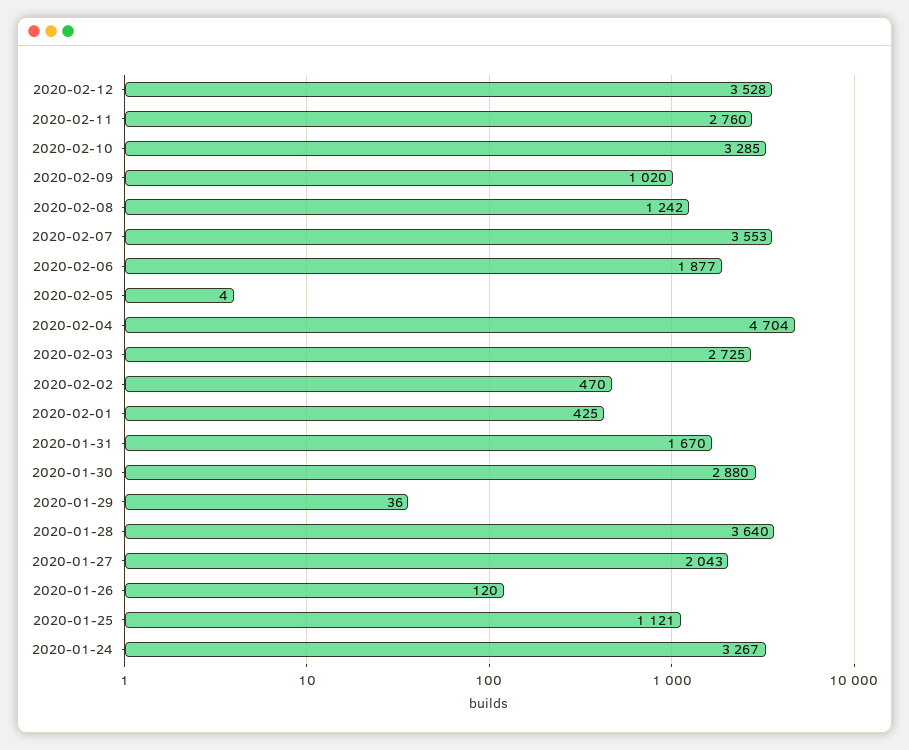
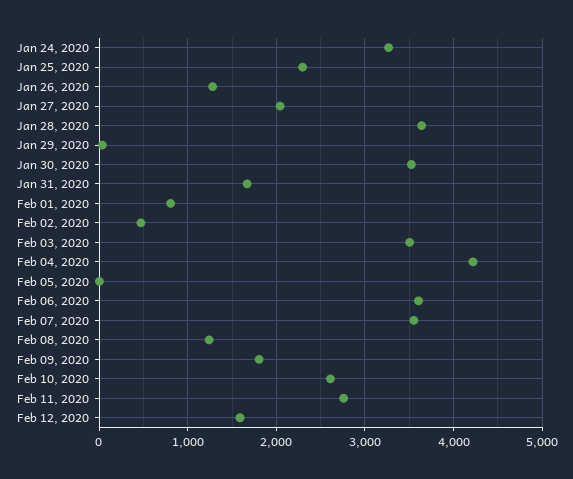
  {
-   "2020-02-12": 3528,
+   "2020-02-12": 1600,
    "2020-02-11": 2760,
-   "2020-02-10": 3285,
+   "2020-02-10": 2600,
-   "2020-02-09": 1020,
+   "2020-02-09": 1800,
    "2020-02-08": 1242,
    "2020-02-07": 3553,
-   "2020-02-06": 1877,
+   "2020-02-06": 3600,
    "2020-02-05": 4,
-   "2020-02-04": 4704,
+   "2020-02-04": 4200,
-   "2020-02-03": 2725,
+   "2020-02-03": 3500,
    "2020-02-02": 470,
-   "2020-02-01": 425,
+   "2020-02-01": 800,
    "2020-01-31": 1670,
-   "2020-01-30": 2880,
+   "2020-01-30": 3500,
    "2020-01-29": 36,
    "2020-01-28": 3640,
    "2020-01-27": 2043,
-   "2020-01-26": 120,
+   "2020-01-26": 1300,
-   "2020-01-25": 1121,
+   "2020-01-25": 2300,
    "2020-01-24": 3267
  }

